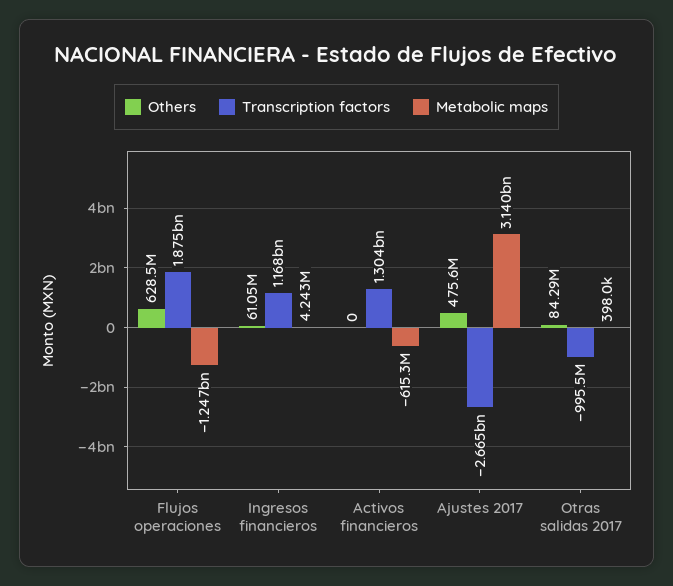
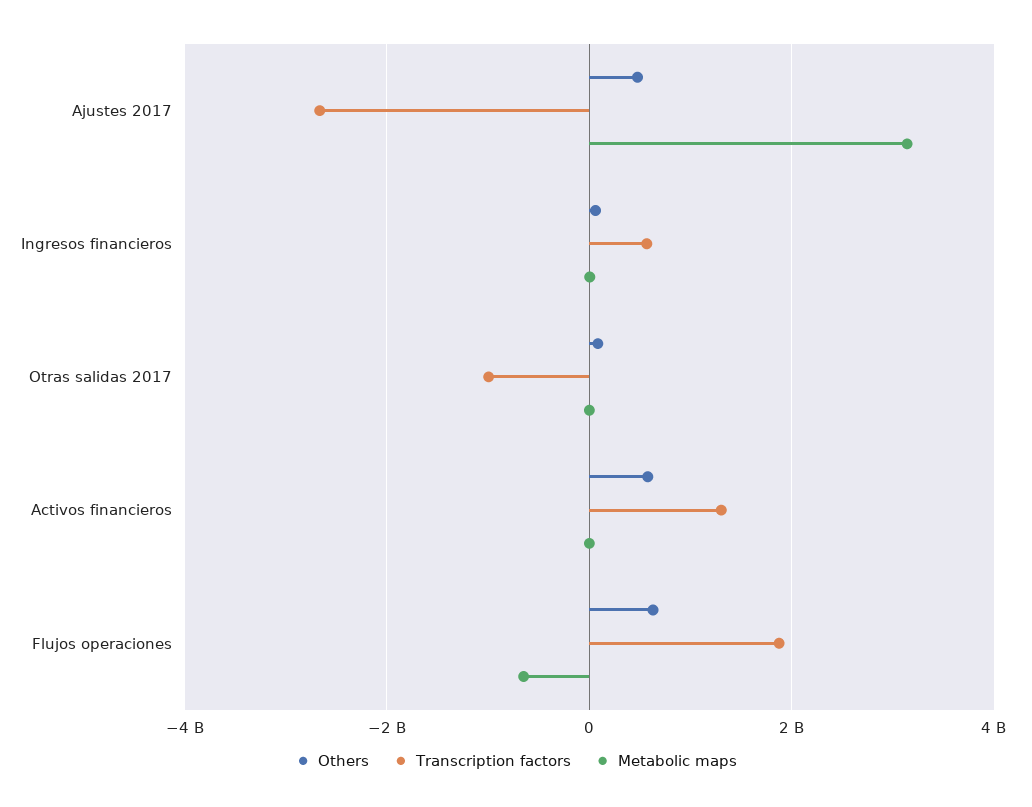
  {
    "Others": {
      "Flujos operaciones": 628500000,
      "Ingresos financieros": 61050000,
-     "Activos financieros": 0,
+     "Activos financieros": 600000000,
      "Ajustes 2017": 475600000,
      "Otras salidas 2017": 84290000
    },
    "Transcription factors": {
      "Flujos operaciones": 1875000000,
-     "Ingresos financieros": 1168000000,
+     "Ingresos financieros": 600000000,
      "Activos financieros": 1304000000,
      "Ajustes 2017": -2665000000,
      "Otras salidas 2017": -995500000
    },
    "Metabolic maps": {
-     "Flujos operaciones": -1247000000,
+     "Flujos operaciones": -600000000,
      "Ingresos financieros": 4243000,
-     "Activos financieros": -615300000,
+     "Activos financieros": 0,
      "Ajustes 2017": 3140000000,
      "Otras salidas 2017": 398000
    }
  }

